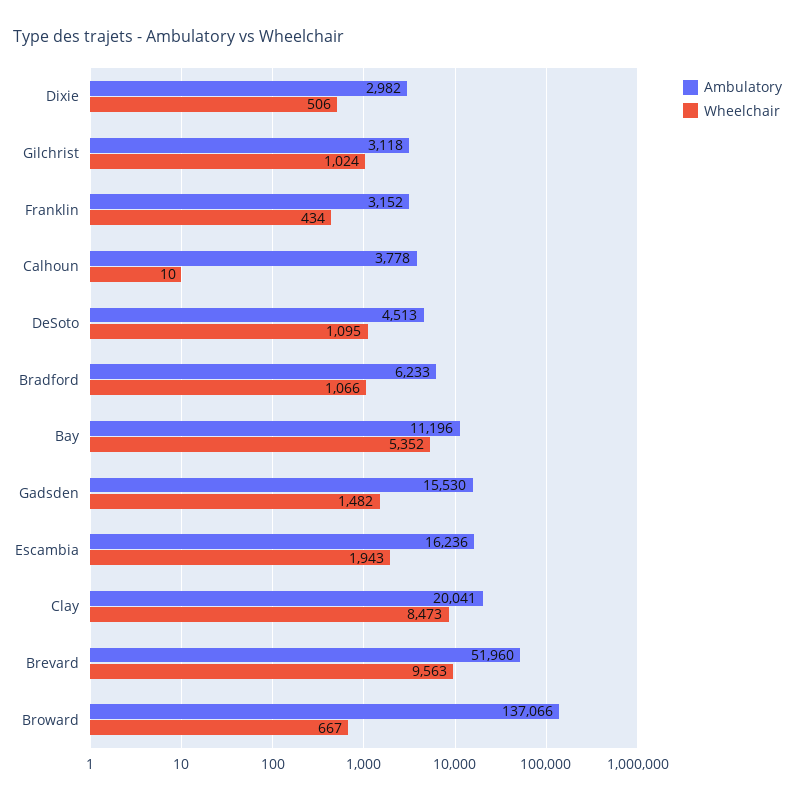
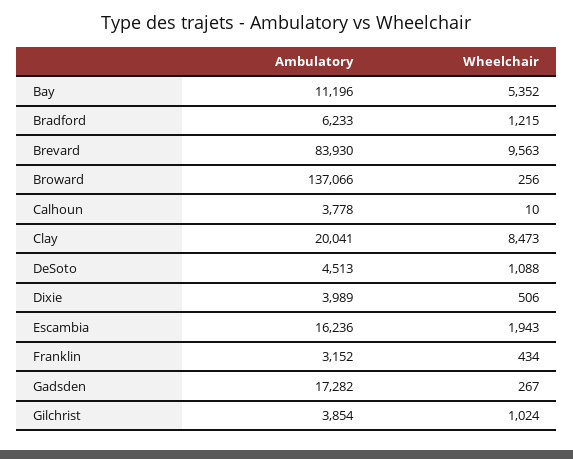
  {
    "Ambulatory": {
-     "Dixie": 2982,
+     "Dixie": 3989,
-     "Gilchrist": 3118,
+     "Gilchrist": 3854,
      "Franklin": 3152,
      "Calhoun": 3778,
      "DeSoto": 4513,
      "Bradford": 6233,
      "Bay": 11196,
-     "Gadsden": 15530,
+     "Gadsden": 17282,
      "Escambia": 16236,
      "Clay": 20041,
-     "Brevard": 51960,
+     "Brevard": 83930,
      "Broward": 137066
    },
    "Wheelchair": {
      "Dixie": 506,
      "Gilchrist": 1024,
      "Franklin": 434,
      "Calhoun": 10,
-     "DeSoto": 1095,
+     "DeSoto": 1088,
-     "Bradford": 1066,
+     "Bradford": 1215,
      "Bay": 5352,
-     "Gadsden": 1482,
+     "Gadsden": 267,
      "Escambia": 1943,
      "Clay": 8473,
      "Brevard": 9563,
-     "Broward": 667
+     "Broward": 256
    }
  }

